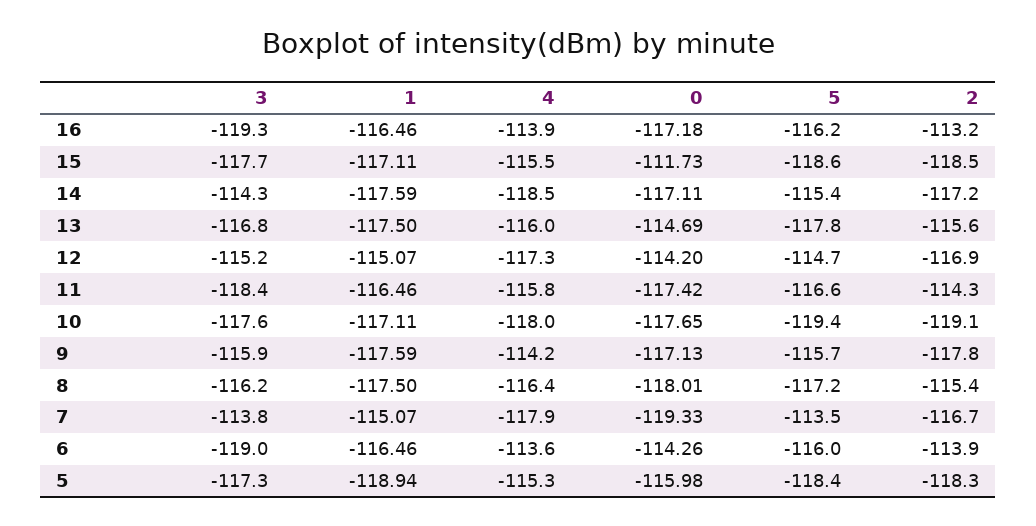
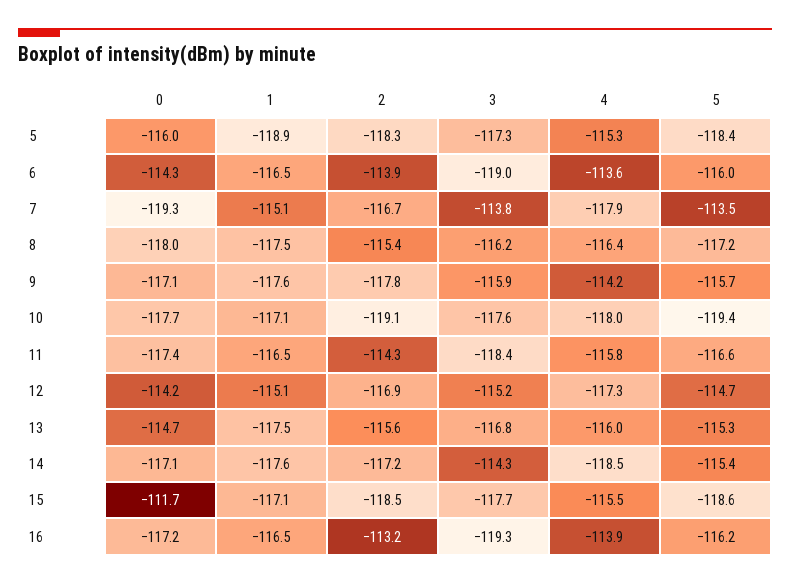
  {
    "3": {
      "16": -119.3,
      "15": -117.7,
      "14": -114.3,
      "13": -116.8,
      "12": -115.2,
      "11": -118.4,
      "10": -117.6,
      "9": -115.9,
      "8": -116.2,
      "7": -113.8,
      "6": -119,
      "5": -117.3
    },
    "1": {
      "16": -116.46,
      "15": -117.11,
      "14": -117.59,
      "13": -117.5,
      "12": -115.07,
      "11": -116.46,
      "10": -117.11,
      "9": -117.59,
      "8": -117.5,
      "7": -115.07,
      "6": -116.46,
      "5": -118.94
    },
    "4": {
      "16": -113.9,
      "15": -115.5,
      "14": -118.5,
      "13": -116,
      "12": -117.3,
      "11": -115.8,
      "10": -118,
      "9": -114.2,
      "8": -116.4,
      "7": -117.9,
      "6": -113.6,
      "5": -115.3
    },
    "0": {
      "16": -117.18,
      "15": -111.73,
      "14": -117.11,
      "13": -114.69,
      "12": -114.2,
      "11": -117.42,
      "10": -117.65,
      "9": -117.13,
      "8": -118.01,
      "7": -119.33,
      "6": -114.26,
      "5": -115.98
    },
    "5": {
      "16": -116.2,
      "15": -118.6,
      "14": -115.4,
-     "13": -117.8,
+     "13": -115.3,
      "12": -114.7,
      "11": -116.6,
      "10": -119.4,
      "9": -115.7,
      "8": -117.2,
      "7": -113.5,
      "6": -116,
      "5": -118.4
    },
    "2": {
      "16": -113.2,
      "15": -118.5,
      "14": -117.2,
      "13": -115.6,
      "12": -116.9,
      "11": -114.3,
      "10": -119.1,
      "9": -117.8,
      "8": -115.4,
      "7": -116.7,
      "6": -113.9,
      "5": -118.3
    }
  }

